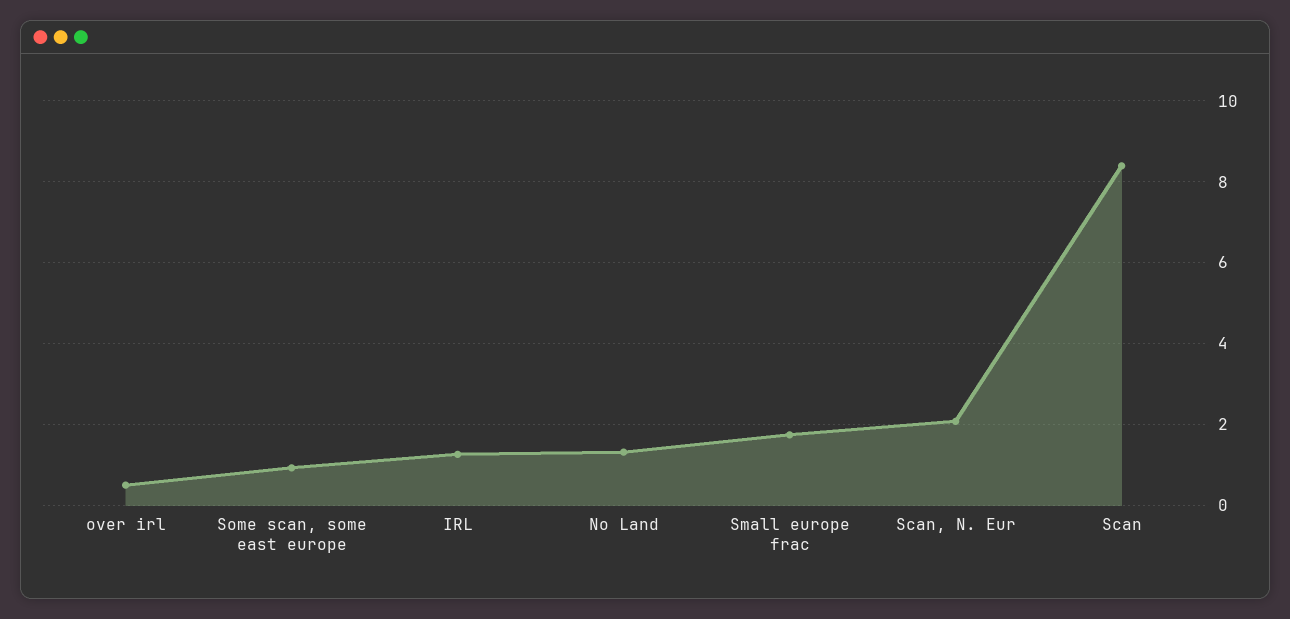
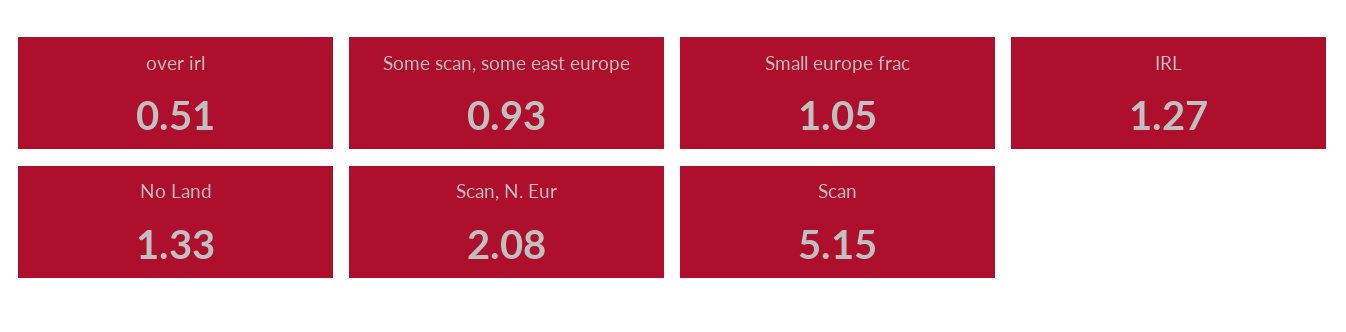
  {
    "over irl": 0.51,
    "Some scan, some east europe": 0.93,
    "IRL": 1.27,
    "No Land": 1.33,
-   "Small europe frac": 1.8,
+   "Small europe frac": 1.05,
    "Scan, N. Eur": 2.08,
-   "Scan": 8.4
+   "Scan": 5.15
  }

